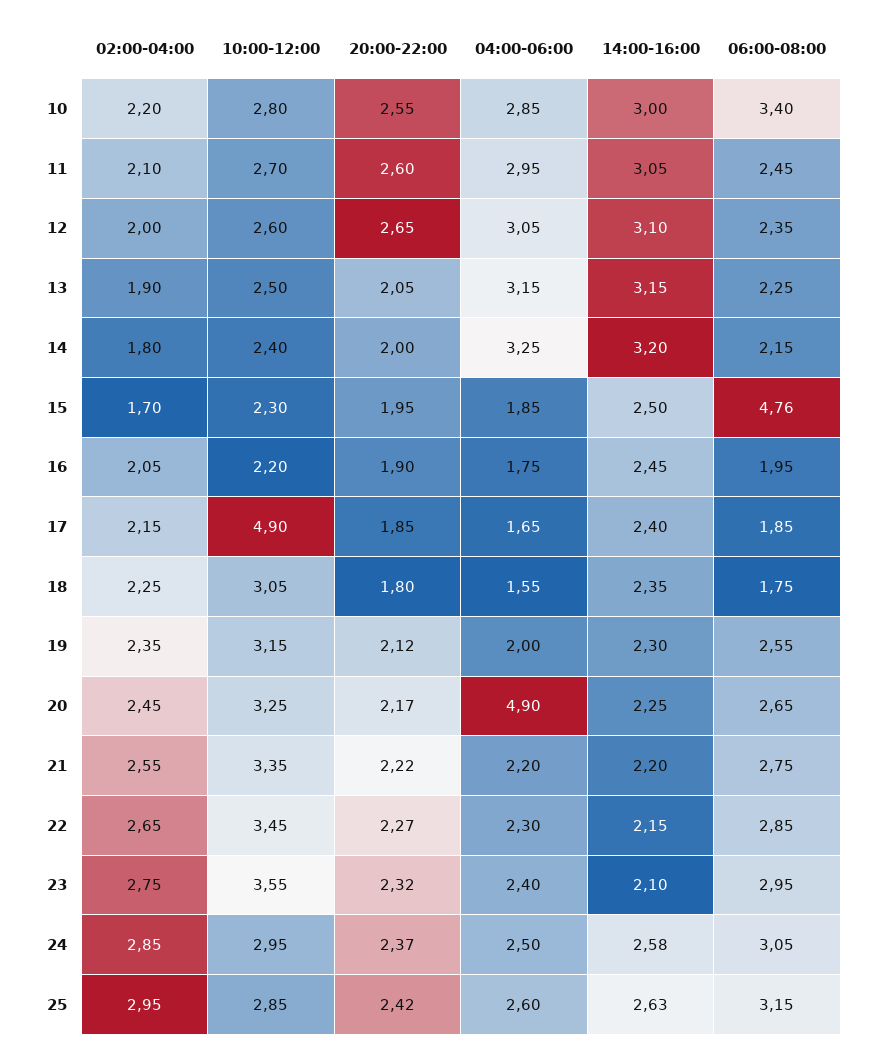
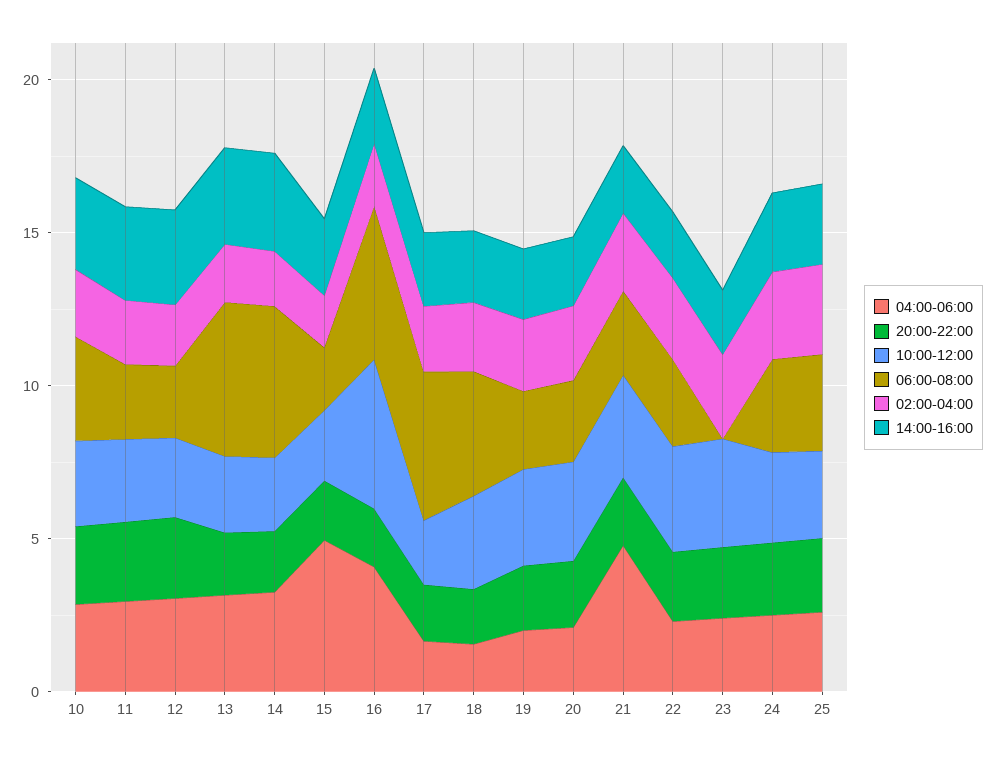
  {
    "02:00-04:00": {
      "10": 2.2,
      "11": 2.1,
      "12": 2,
      "13": 1.9,
      "14": 1.8,
      "15": 1.7,
      "16": 2.05,
      "17": 2.15,
      "18": 2.25,
      "19": 2.35,
      "20": 2.45,
      "21": 2.55,
      "22": 2.65,
      "23": 2.75,
      "24": 2.85,
      "25": 2.95
    },
    "10:00-12:00": {
      "10": 2.8,
      "11": 2.7,
      "12": 2.6,
      "13": 2.5,
      "14": 2.4,
      "15": 2.3,
-     "16": 2.2,
+     "16": 5,
-     "17": 4.9,
+     "17": 2,
      "18": 3.05,
      "19": 3.15,
      "20": 3.25,
      "21": 3.35,
      "22": 3.45,
      "23": 3.55,
      "24": 2.95,
      "25": 2.85
    },
    "20:00-22:00": {
      "10": 2.55,
      "11": 2.6,
      "12": 2.65,
      "13": 2.05,
      "14": 2,
      "15": 1.95,
      "16": 1.9,
      "17": 1.85,
      "18": 1.8,
      "19": 2.12,
      "20": 2.17,
      "21": 2.22,
      "22": 2.27,
      "23": 2.32,
      "24": 2.37,
      "25": 2.42
    },
    "04:00-06:00": {
      "10": 2.85,
      "11": 2.95,
      "12": 3.05,
      "13": 3.15,
      "14": 3.25,
-     "15": 1.85,
+     "15": 5,
-     "16": 1.75,
+     "16": 4,
      "17": 1.65,
      "18": 1.55,
      "19": 2,
-     "20": 4.9,
+     "20": 2,
-     "21": 2.2,
+     "21": 5,
      "22": 2.3,
      "23": 2.4,
      "24": 2.5,
      "25": 2.6
    },
    "14:00-16:00": {
      "10": 3,
      "11": 3.05,
      "12": 3.1,
      "13": 3.15,
      "14": 3.2,
      "15": 2.5,
      "16": 2.45,
      "17": 2.4,
      "18": 2.35,
      "19": 2.3,
      "20": 2.25,
      "21": 2.2,
      "22": 2.15,
      "23": 2.1,
      "24": 2.58,
      "25": 2.63
    },
    "06:00-08:00": {
      "10": 3.4,
      "11": 2.45,
      "12": 2.35,
-     "13": 2.25,
+     "13": 5,
-     "14": 2.15,
+     "14": 5,
-     "15": 4.76,
+     "15": 2,
-     "16": 1.95,
+     "16": 5,
-     "17": 1.85,
+     "17": 5,
-     "18": 1.75,
+     "18": 4,
      "19": 2.55,
      "20": 2.65,
      "21": 2.75,
      "22": 2.85,
-     "23": 2.95,
+     "23": 0,
      "24": 3.05,
      "25": 3.15
    }
  }

